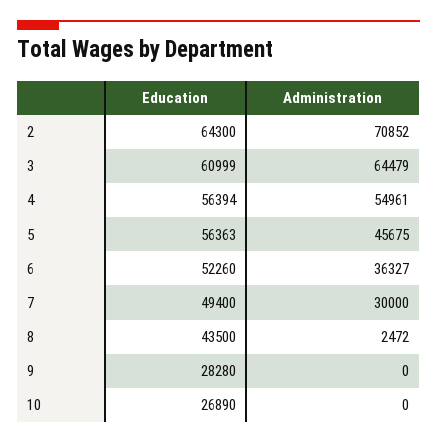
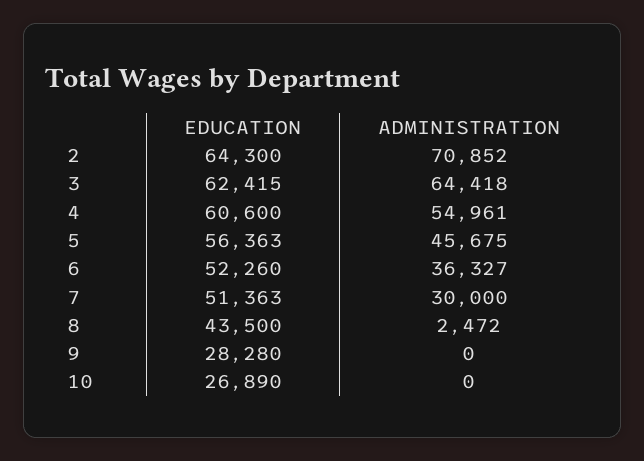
  {
    "Education": {
      "2": 64300,
-     "3": 60999,
+     "3": 62415,
-     "4": 56394,
+     "4": 60600,
      "5": 56363,
      "6": 52260,
-     "7": 49400,
+     "7": 51363,
      "8": 43500,
      "9": 28280,
      "10": 26890
    },
    "Administration": {
      "2": 70852,
-     "3": 64479,
+     "3": 64418,
      "4": 54961,
      "5": 45675,
      "6": 36327,
      "7": 30000,
      "8": 2472,
      "9": 0,
      "10": 0
    }
  }

